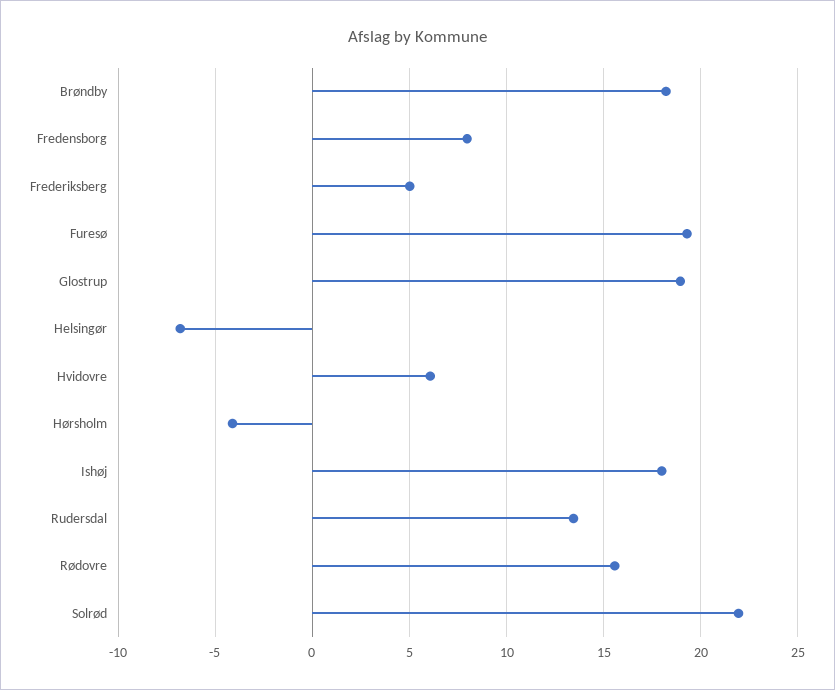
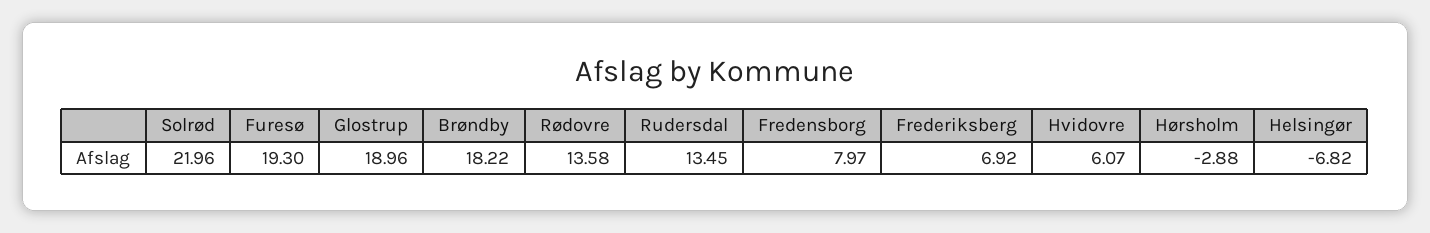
  {
    "Brøndby": 18.22,
    "Fredensborg": 7.97,
-   "Frederiksberg": 5,
+   "Frederiksberg": 6.92,
    "Furesø": 19.3,
    "Glostrup": 18.96,
    "Helsingør": -6.82,
    "Hvidovre": 6.07,
-   "Hørsholm": -4,
+   "Hørsholm": -2.88,
-   "Ishøj": 18,
    "Rudersdal": 13.45,
-   "Rødovre": 15.5,
+   "Rødovre": 13.58,
    "Solrød": 21.96
  }

